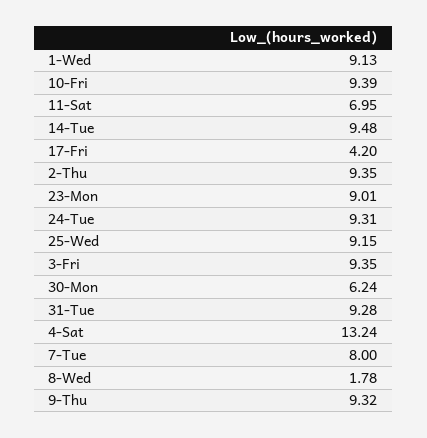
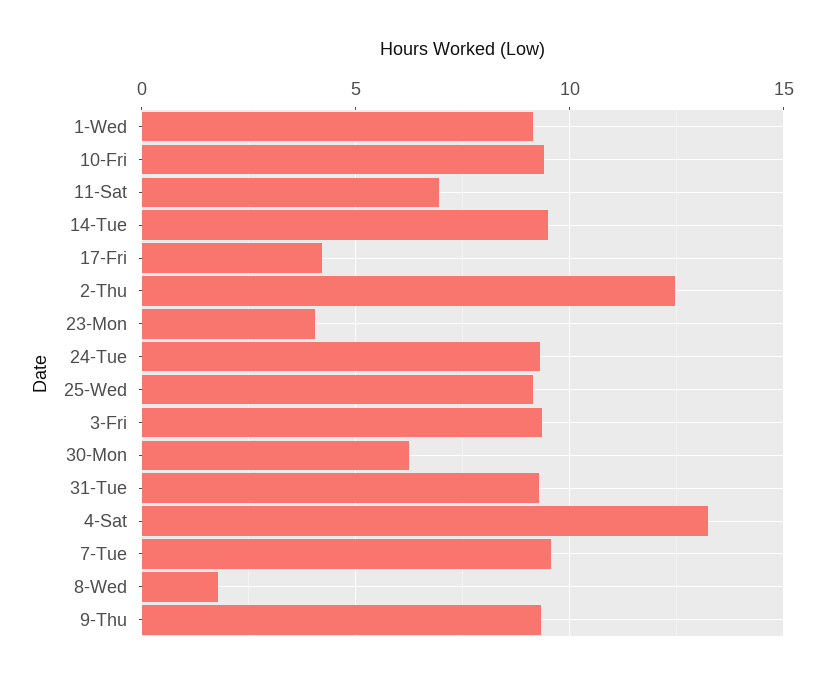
  {
    "1-Wed": 9.13,
    "10-Fri": 9.39,
    "11-Sat": 6.95,
    "14-Tue": 9.48,
    "17-Fri": 4.2,
-   "2-Thu": 9.35,
+   "2-Thu": 12.5,
-   "23-Mon": 9.01,
+   "23-Mon": 4,
    "24-Tue": 9.31,
    "25-Wed": 9.15,
    "3-Fri": 9.35,
    "30-Mon": 6.24,
    "31-Tue": 9.28,
    "4-Sat": 13.24,
-   "7-Tue": 8,
+   "7-Tue": 9.5,
    "8-Wed": 1.78,
    "9-Thu": 9.32
  }

